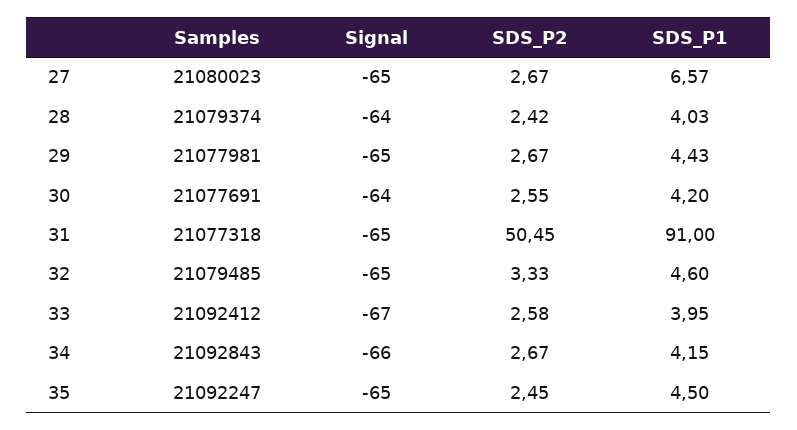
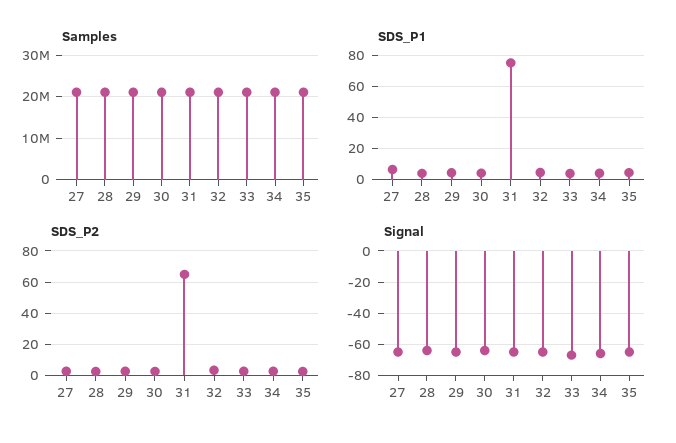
  {
    "Samples": {
      "27": 21080023,
      "28": 21079374,
      "29": 21077981,
      "30": 21077691,
      "31": 21077318,
      "32": 21079485,
      "33": 21092412,
      "34": 21092843,
      "35": 21092247
    },
    "Signal": {
      "27": -65,
      "28": -64,
      "29": -65,
      "30": -64,
      "31": -65,
      "32": -65,
      "33": -67,
      "34": -66,
      "35": -65
    },
    "SDS_P2": {
      "27": 2.67,
      "28": 2.42,
      "29": 2.67,
      "30": 2.55,
-     "31": 50.45,
+     "31": 65,
      "32": 3.33,
      "33": 2.58,
      "34": 2.67,
      "35": 2.45
    },
    "SDS_P1": {
      "27": 6.57,
      "28": 4.03,
      "29": 4.43,
      "30": 4.2,
-     "31": 91,
+     "31": 75,
      "32": 4.6,
      "33": 3.95,
      "34": 4.15,
      "35": 4.5
    }
  }

